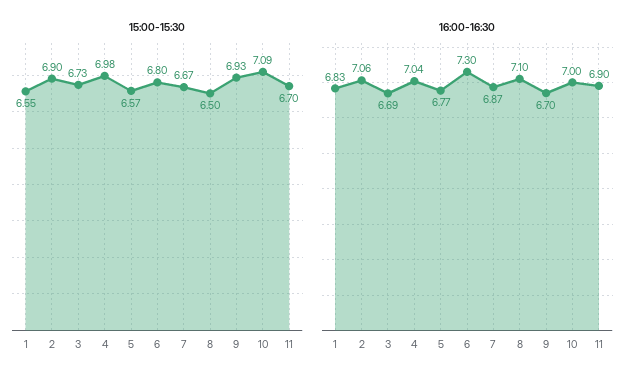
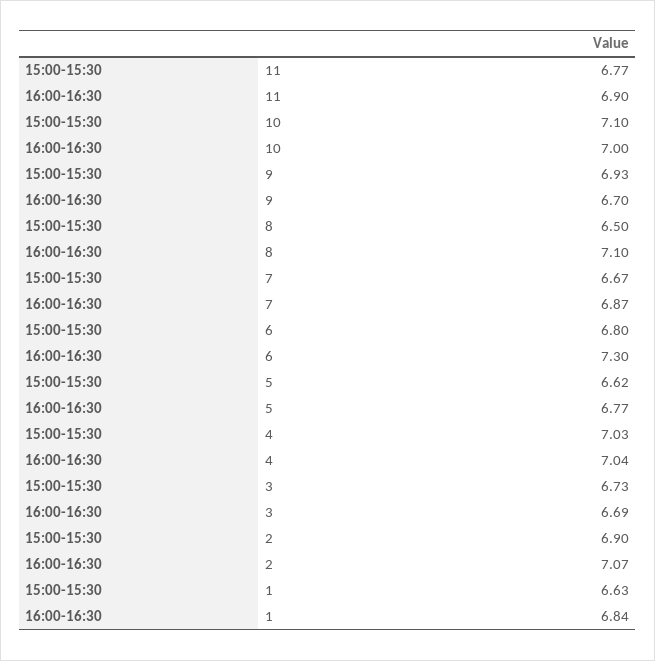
  {
    "15:00-15:30": {
-     "1": 6.55,
+     "1": 6.63,
      "2": 6.9,
      "3": 6.73,
-     "4": 6.98,
+     "4": 7.03,
-     "5": 6.57,
+     "5": 6.62,
      "6": 6.8,
      "7": 6.67,
      "8": 6.5,
      "9": 6.93,
-     "10": 7.09,
+     "10": 7.1,
-     "11": 6.7
+     "11": 6.77
    },
    "16:00-16:30": {
-     "1": 6.83,
+     "1": 6.84,
-     "2": 7.06,
+     "2": 7.07,
      "3": 6.69,
      "4": 7.04,
      "5": 6.77,
      "6": 7.3,
      "7": 6.87,
      "8": 7.1,
      "9": 6.7,
      "10": 7,
      "11": 6.9
    }
  }

